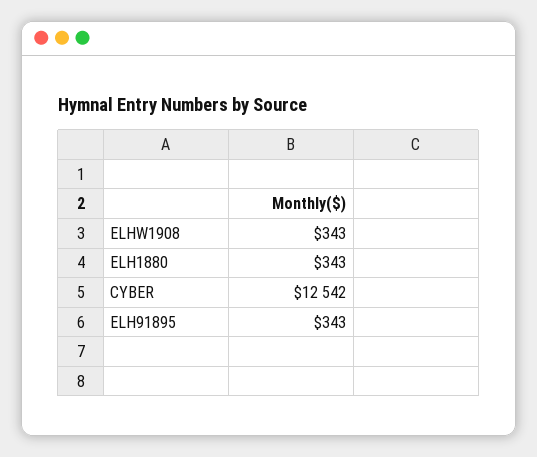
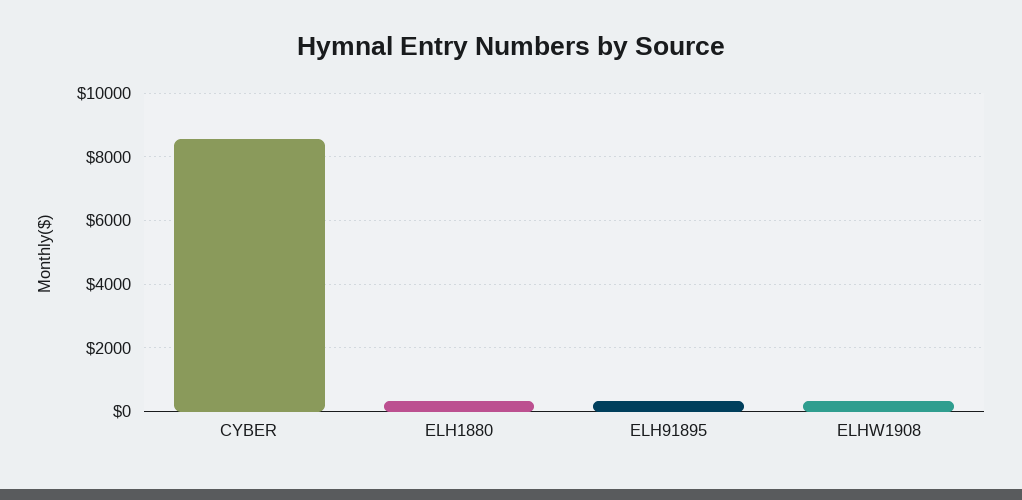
  {
    "ELHW1908": 343,
    "ELH1880": 343,
-   "CYBER": 12542,
+   "CYBER": 8600,
    "ELH91895": 343
  }

